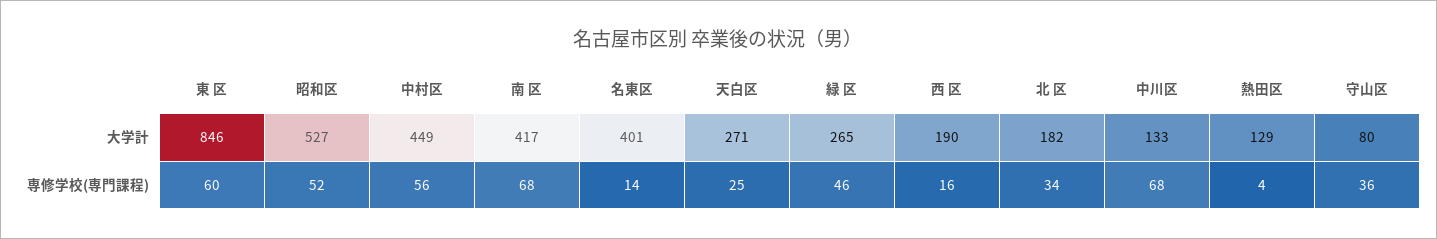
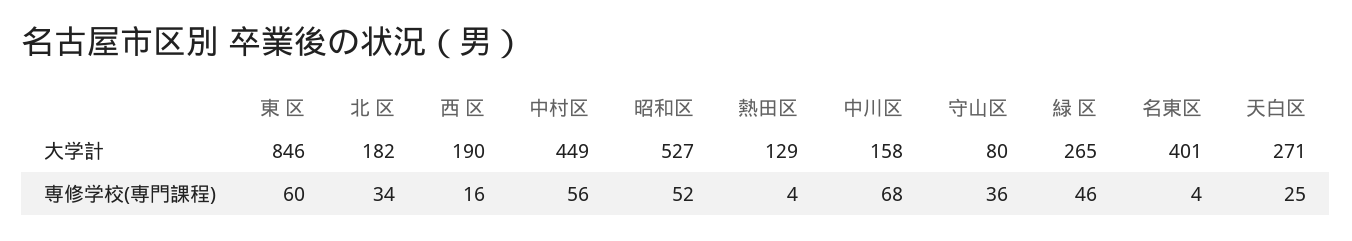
  {
    "東 区": {
      "大学計": 846,
      "専修学校(専門課程)": 60
    },
    "昭和区": {
      "大学計": 527,
      "専修学校(専門課程)": 52
    },
    "中村区": {
      "大学計": 449,
      "専修学校(専門課程)": 56
    },
-   "南 区": {
-     "大学計": 417,
-     "専修学校(専門課程)": 68
-   },
    "名東区": {
      "大学計": 401,
-     "専修学校(専門課程)": 14
+     "専修学校(専門課程)": 4
    },
    "天白区": {
      "大学計": 271,
      "専修学校(専門課程)": 25
    },
    "緑 区": {
      "大学計": 265,
      "専修学校(専門課程)": 46
    },
    "西 区": {
      "大学計": 190,
      "専修学校(専門課程)": 16
    },
    "北 区": {
      "大学計": 182,
      "専修学校(専門課程)": 34
    },
    "中川区": {
-     "大学計": 133,
+     "大学計": 158,
      "専修学校(専門課程)": 68
    },
    "熱田区": {
      "大学計": 129,
      "専修学校(専門課程)": 4
    },
    "守山区": {
      "大学計": 80,
      "専修学校(専門課程)": 36
    }
  }

